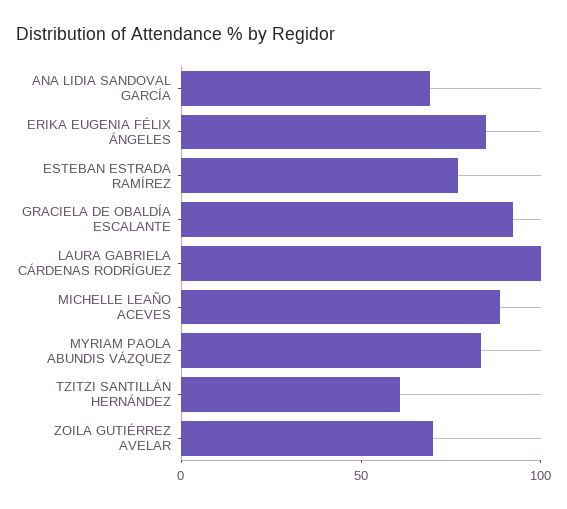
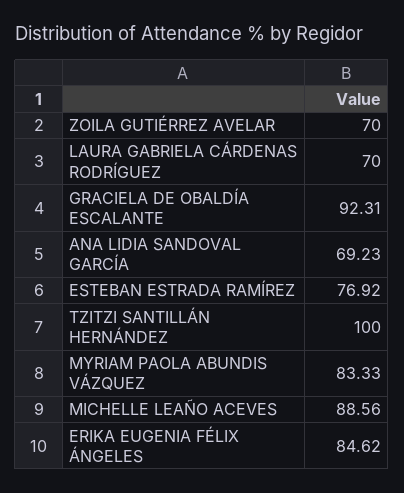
  {
    "ANA LIDIA SANDOVAL GARCÍA": 69.23,
    "ERIKA EUGENIA FÉLIX ÁNGELES": 84.62,
    "ESTEBAN ESTRADA RAMÍREZ": 76.92,
    "GRACIELA DE OBALDÍA ESCALANTE": 92.31,
-   "LAURA GABRIELA CÁRDENAS RODRÍGUEZ": 100,
+   "LAURA GABRIELA CÁRDENAS RODRÍGUEZ": 70,
    "MICHELLE LEAÑO ACEVES": 88.56,
    "MYRIAM PAOLA ABUNDIS VÁZQUEZ": 83.33,
-   "TZITZI SANTILLÁN HERNÁNDEZ": 60,
+   "TZITZI SANTILLÁN HERNÁNDEZ": 100,
    "ZOILA GUTIÉRREZ AVELAR": 70
  }

